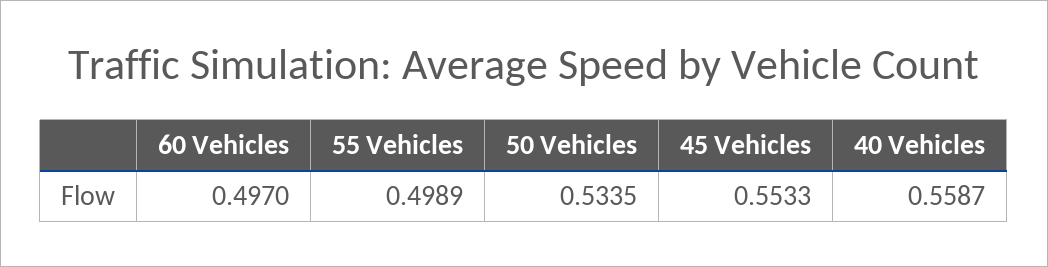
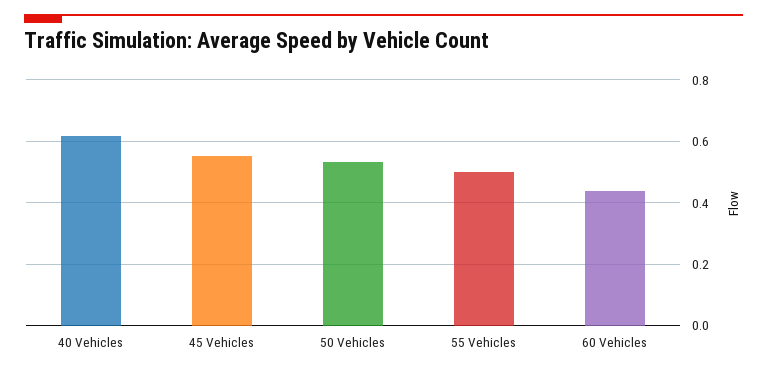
  {
-   "60 Vehicles": 0.497,
+   "60 Vehicles": 0.44,
    "55 Vehicles": 0.4989,
    "50 Vehicles": 0.5335,
    "45 Vehicles": 0.5533,
-   "40 Vehicles": 0.5587
+   "40 Vehicles": 0.62
  }

